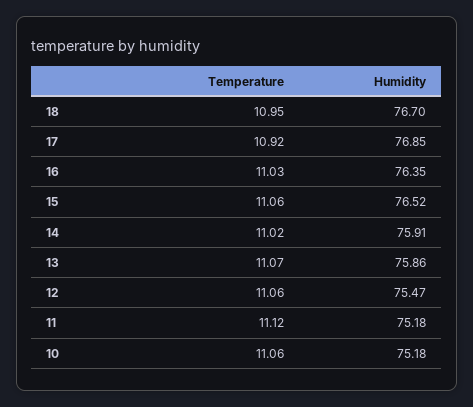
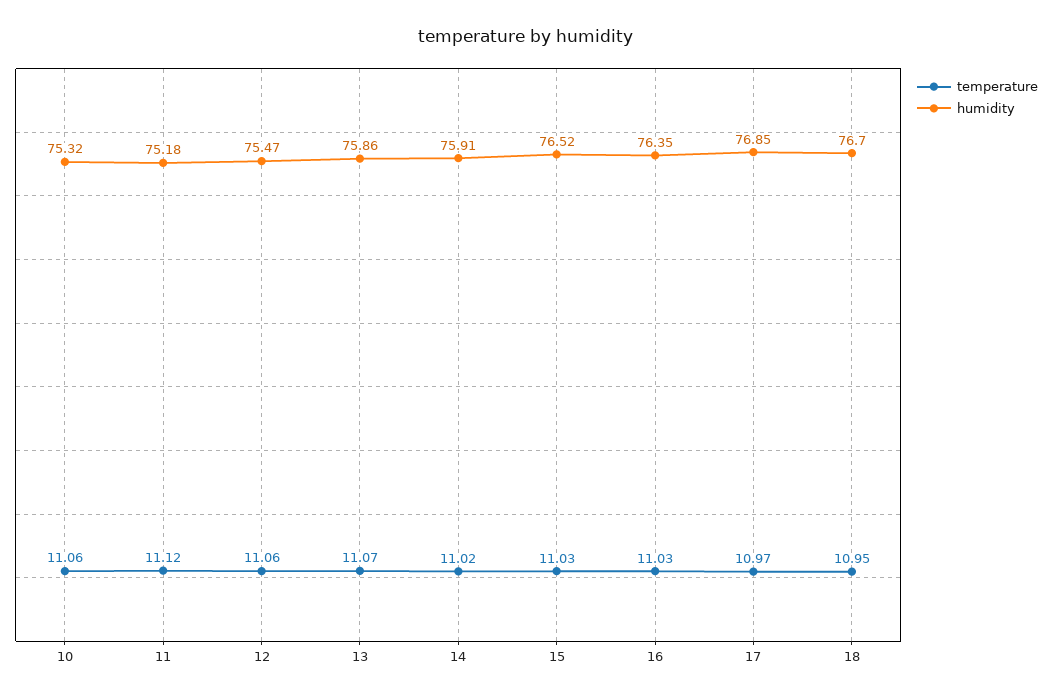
  {
    "Temperature": {
      "18": 10.95,
-     "17": 10.92,
+     "17": 10.97,
      "16": 11.03,
-     "15": 11.06,
+     "15": 11.03,
      "14": 11.02,
      "13": 11.07,
      "12": 11.06,
      "11": 11.12,
      "10": 11.06
    },
    "Humidity": {
      "18": 76.7,
      "17": 76.85,
      "16": 76.35,
      "15": 76.52,
      "14": 75.91,
      "13": 75.86,
      "12": 75.47,
      "11": 75.18,
-     "10": 75.18
+     "10": 75.32
    }
  }

